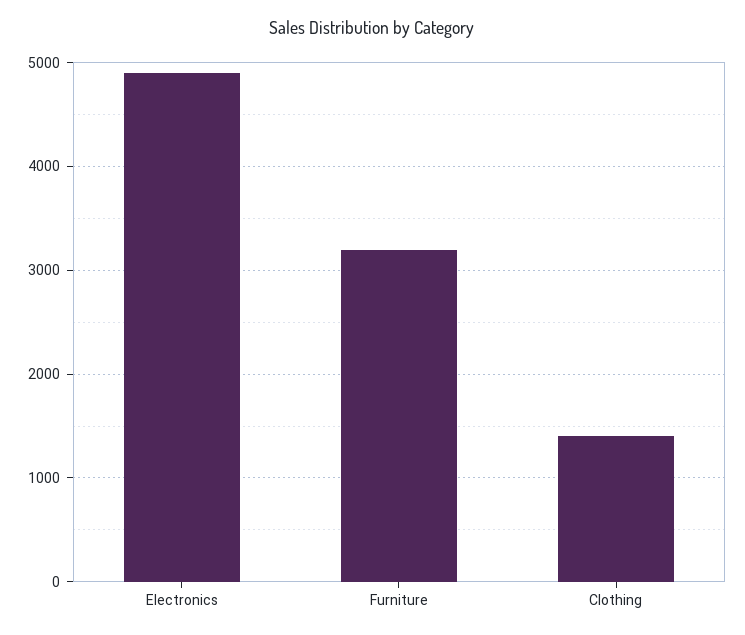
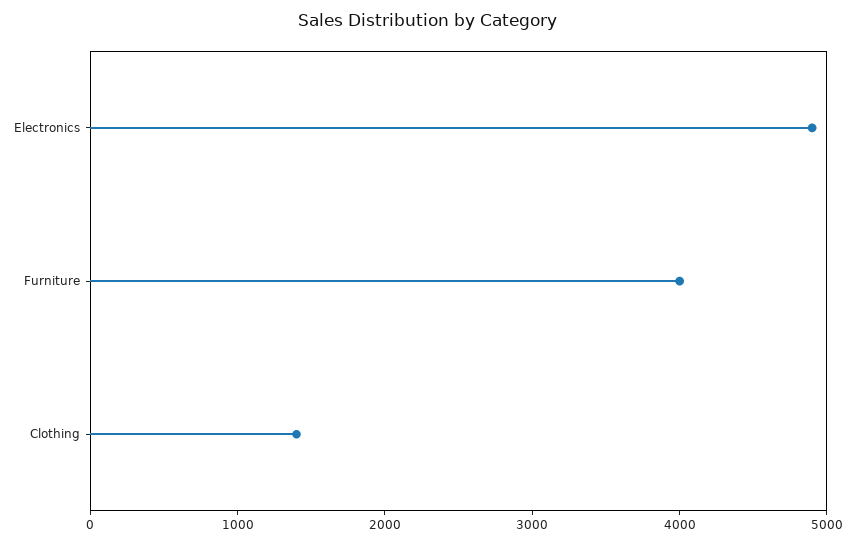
  {
    "Electronics": 4900,
-   "Furniture": 3200,
+   "Furniture": 4000,
    "Clothing": 1400
  }

